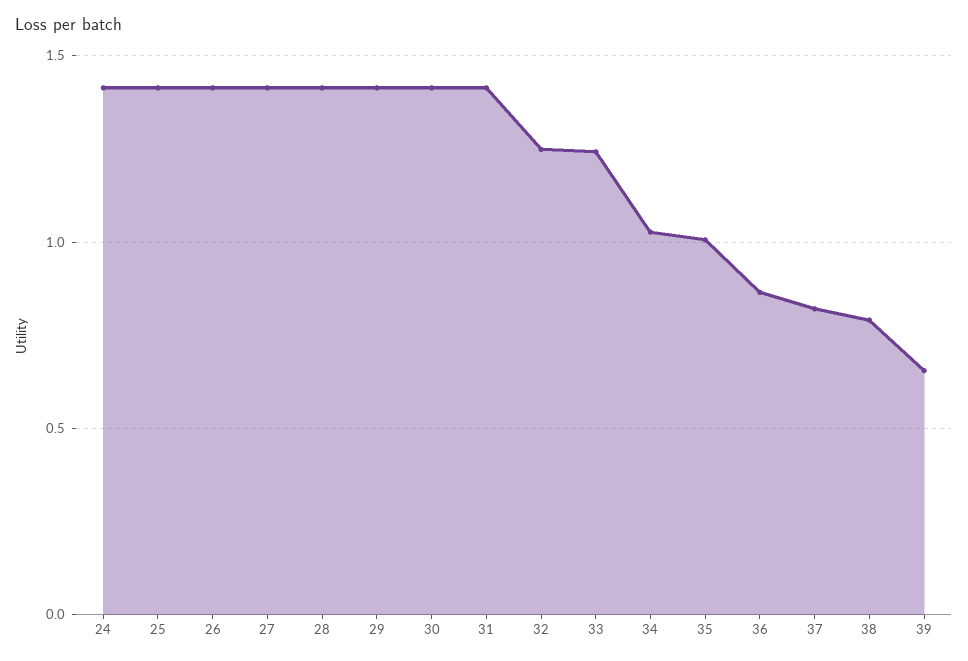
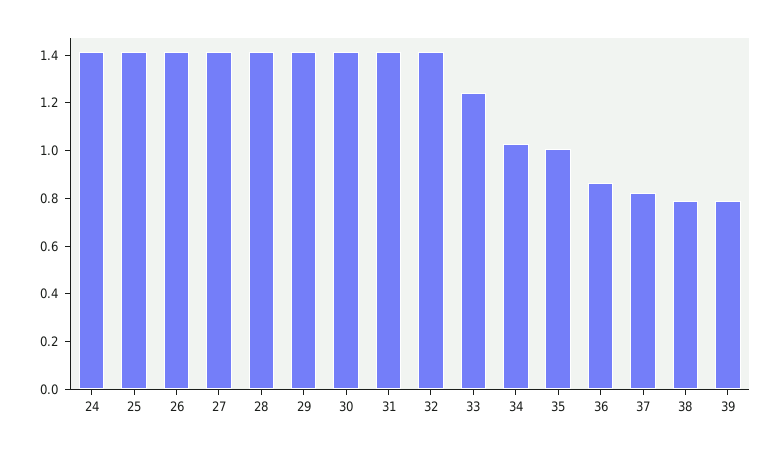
  {
    "24": 1.4,
    "25": 1.4,
    "26": 1.4,
    "27": 1.4,
    "28": 1.4,
    "29": 1.4,
    "30": 1.4,
    "31": 1.4,
-   "32": 1.25,
+   "32": 1.4,
    "33": 1.25,
    "34": 1.05,
    "35": 1,
    "36": 0.85,
    "37": 0.8,
    "38": 0.8,
-   "39": 0.65
+   "39": 0.8
  }

